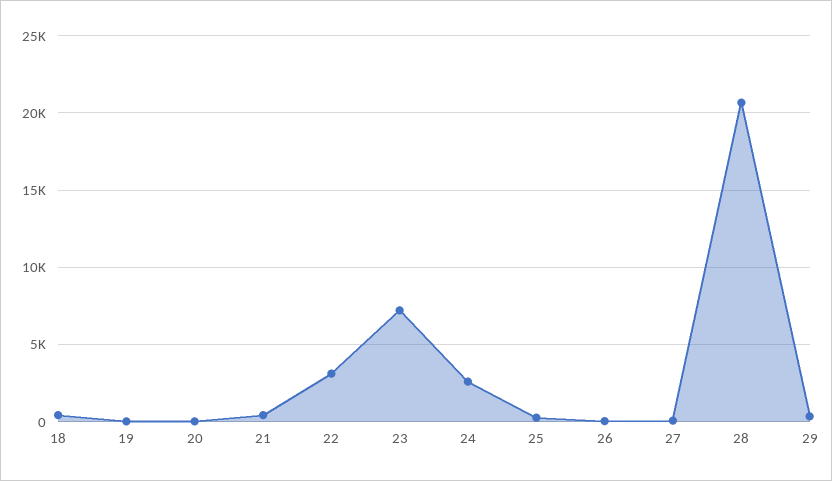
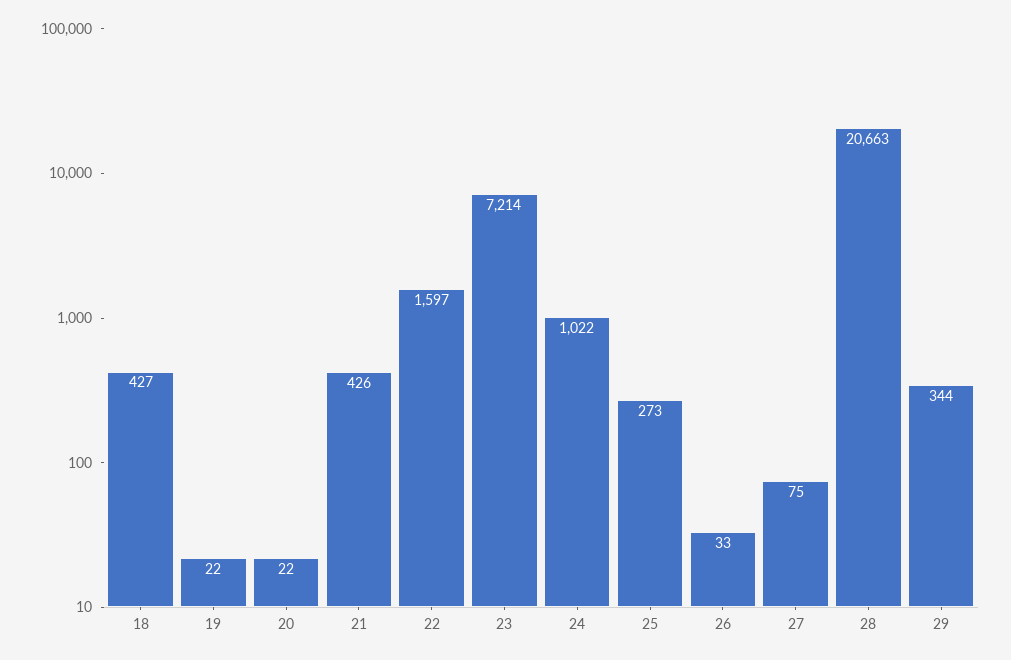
  {
    "18": 427,
    "19": 22,
    "20": 22,
    "21": 426,
-   "22": 3000,
+   "22": 1597,
    "23": 7214,
-   "24": 2500,
+   "24": 1022,
    "25": 273,
    "26": 33,
    "27": 75,
    "28": 20663,
    "29": 344
  }

